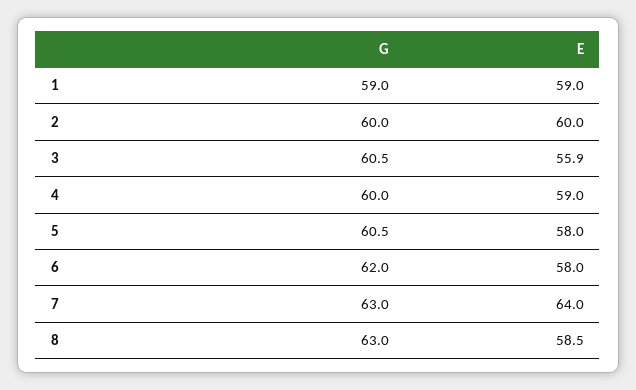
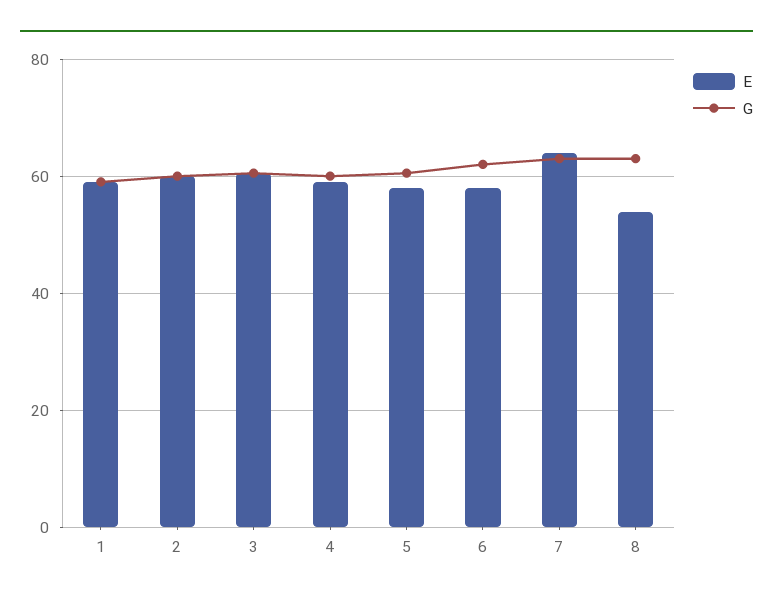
  {
    "G": {
      "1": 59,
      "2": 60,
      "3": 60.5,
      "4": 60,
      "5": 60.5,
      "6": 62,
      "7": 63,
      "8": 63
    },
    "E": {
      "1": 59,
      "2": 60,
-     "3": 55.9,
+     "3": 60,
      "4": 59,
      "5": 58,
      "6": 58,
      "7": 64,
-     "8": 58.5
+     "8": 54
    }
  }

